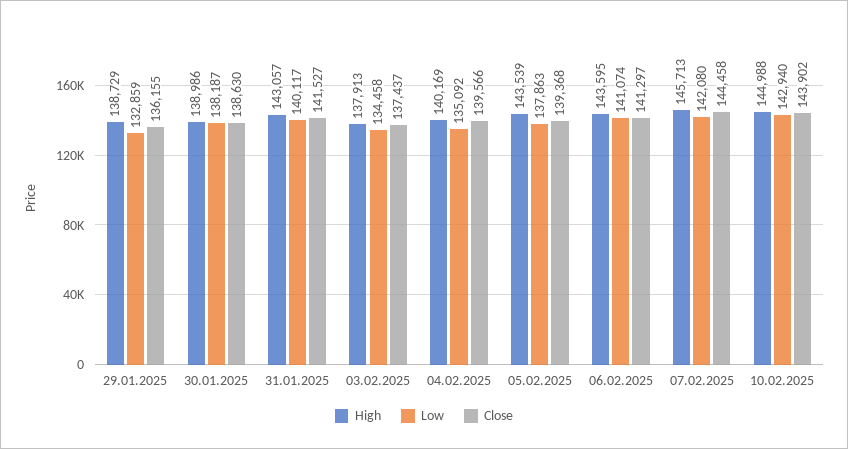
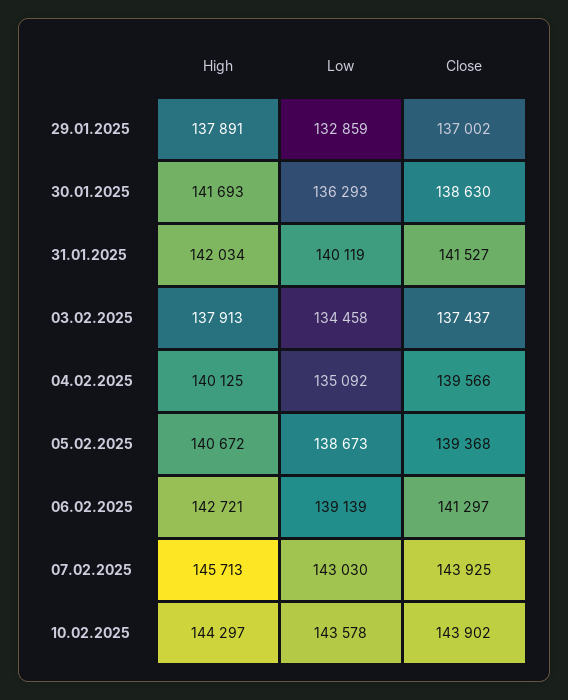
  {
    "High": {
-     "29.01.2025": 138729,
+     "29.01.2025": 137891,
-     "30.01.2025": 138986,
+     "30.01.2025": 141693,
-     "31.01.2025": 143057,
+     "31.01.2025": 142034,
      "03.02.2025": 137913,
-     "04.02.2025": 140169,
+     "04.02.2025": 140125,
-     "05.02.2025": 143539,
+     "05.02.2025": 140672,
-     "06.02.2025": 143595,
+     "06.02.2025": 142721,
      "07.02.2025": 145713,
-     "10.02.2025": 144988
+     "10.02.2025": 144297
    },
    "Low": {
      "29.01.2025": 132859,
-     "30.01.2025": 138187,
+     "30.01.2025": 136293,
-     "31.01.2025": 140117,
+     "31.01.2025": 140119,
      "03.02.2025": 134458,
      "04.02.2025": 135092,
-     "05.02.2025": 137863,
+     "05.02.2025": 138673,
-     "06.02.2025": 141074,
+     "06.02.2025": 139139,
-     "07.02.2025": 142080,
+     "07.02.2025": 143030,
-     "10.02.2025": 142940
+     "10.02.2025": 143578
    },
    "Close": {
-     "29.01.2025": 136155,
+     "29.01.2025": 137002,
      "30.01.2025": 138630,
      "31.01.2025": 141527,
      "03.02.2025": 137437,
      "04.02.2025": 139566,
      "05.02.2025": 139368,
      "06.02.2025": 141297,
-     "07.02.2025": 144458,
+     "07.02.2025": 143925,
      "10.02.2025": 143902
    }
  }

